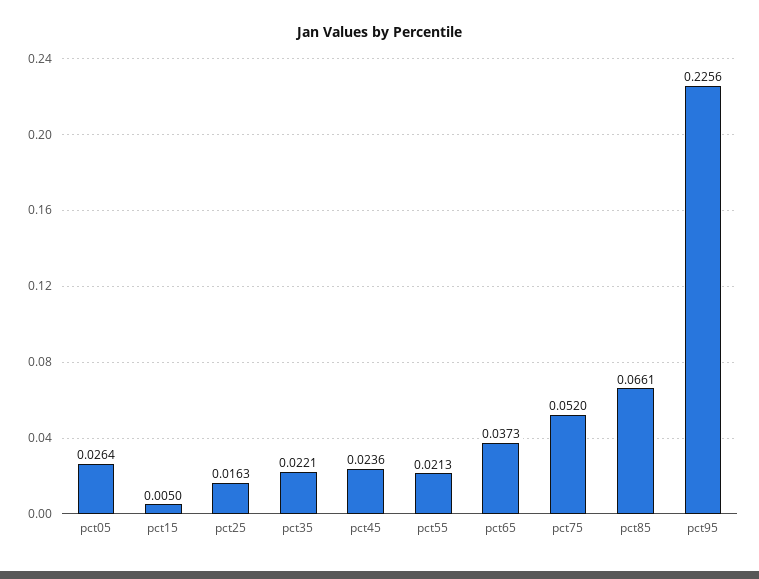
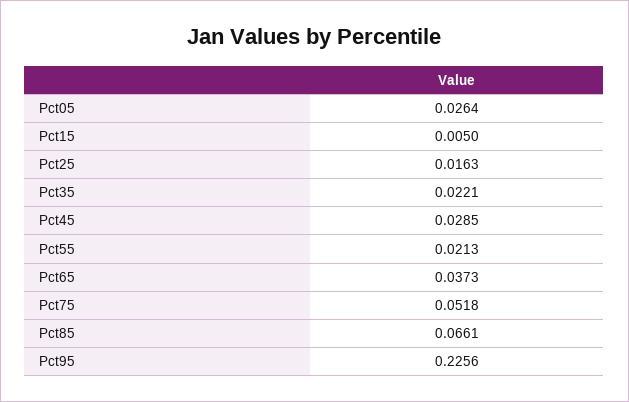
  {
    "pct05": 0.0264,
    "pct15": 0.005,
    "pct25": 0.0163,
    "pct35": 0.0221,
-   "pct45": 0.0236,
+   "pct45": 0.0285,
    "pct55": 0.0213,
    "pct65": 0.0373,
-   "pct75": 0.052,
+   "pct75": 0.0518,
    "pct85": 0.0661,
    "pct95": 0.2256
  }

